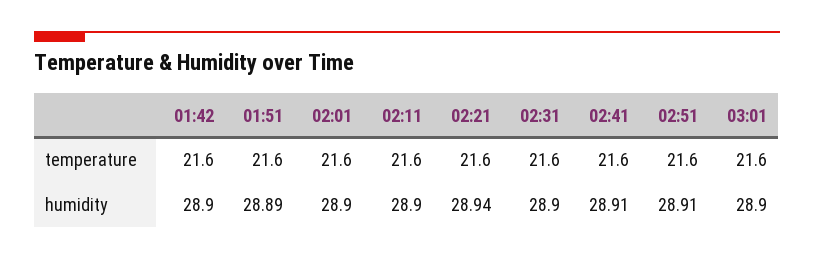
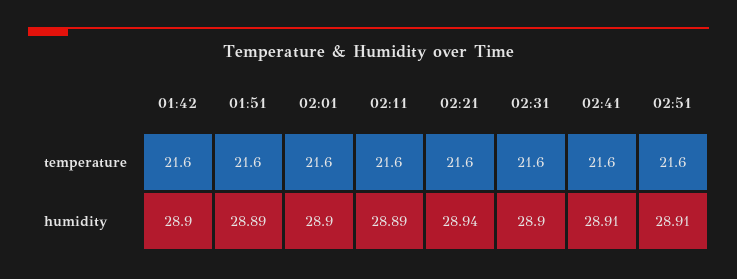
  {
    "01:42": {
      "temperature": 21.6,
      "humidity": 28.9
    },
    "01:51": {
      "temperature": 21.6,
      "humidity": 28.89
    },
    "02:01": {
      "temperature": 21.6,
      "humidity": 28.9
    },
    "02:11": {
      "temperature": 21.6,
-     "humidity": 28.9
+     "humidity": 28.89
    },
    "02:21": {
      "temperature": 21.6,
      "humidity": 28.94
    },
    "02:31": {
      "temperature": 21.6,
      "humidity": 28.9
    },
    "02:41": {
      "temperature": 21.6,
      "humidity": 28.91
    },
    "02:51": {
      "temperature": 21.6,
      "humidity": 28.91
-   },
+   }
-   "03:01": {
-     "temperature": 21.6,
-     "humidity": 28.9
-   }
  }

